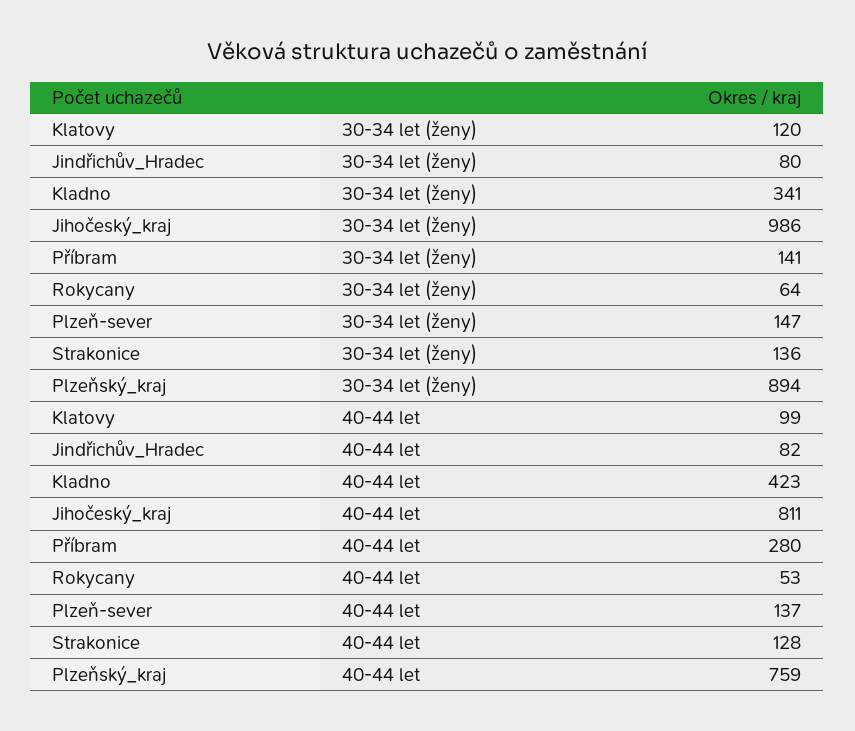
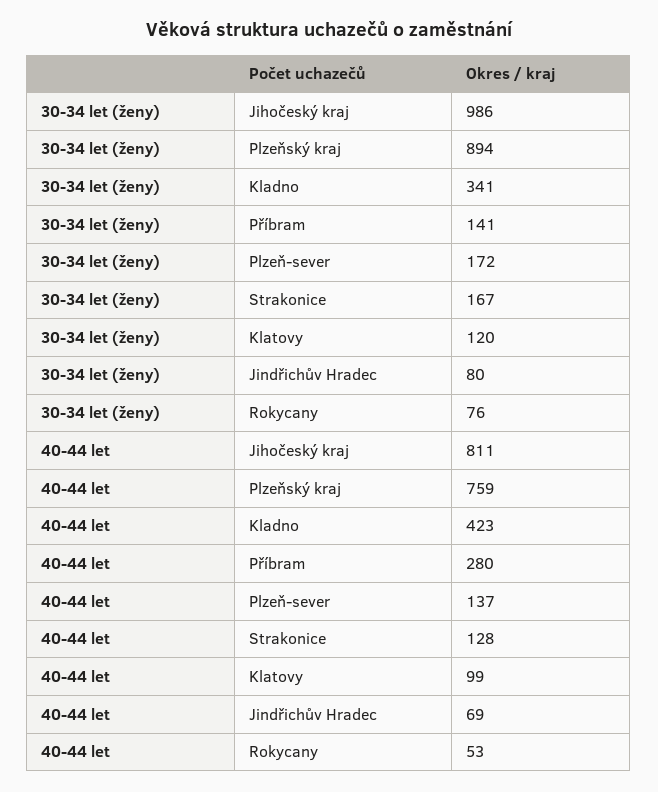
  {
    "Klatovy": {
      "30-34 let (ženy)": 120,
      "40-44 let": 99
    },
    "Jindřichův_Hradec": {
      "30-34 let (ženy)": 80,
-     "40-44 let": 82
+     "40-44 let": 69
    },
    "Kladno": {
      "30-34 let (ženy)": 341,
      "40-44 let": 423
    },
    "Jihočeský_kraj": {
      "30-34 let (ženy)": 986,
      "40-44 let": 811
    },
    "Příbram": {
      "30-34 let (ženy)": 141,
      "40-44 let": 280
    },
    "Rokycany": {
-     "30-34 let (ženy)": 64,
+     "30-34 let (ženy)": 76,
      "40-44 let": 53
    },
    "Plzeň-sever": {
-     "30-34 let (ženy)": 147,
+     "30-34 let (ženy)": 172,
      "40-44 let": 137
    },
    "Strakonice": {
-     "30-34 let (ženy)": 136,
+     "30-34 let (ženy)": 167,
      "40-44 let": 128
    },
    "Plzeňský_kraj": {
      "30-34 let (ženy)": 894,
      "40-44 let": 759
    }
  }

